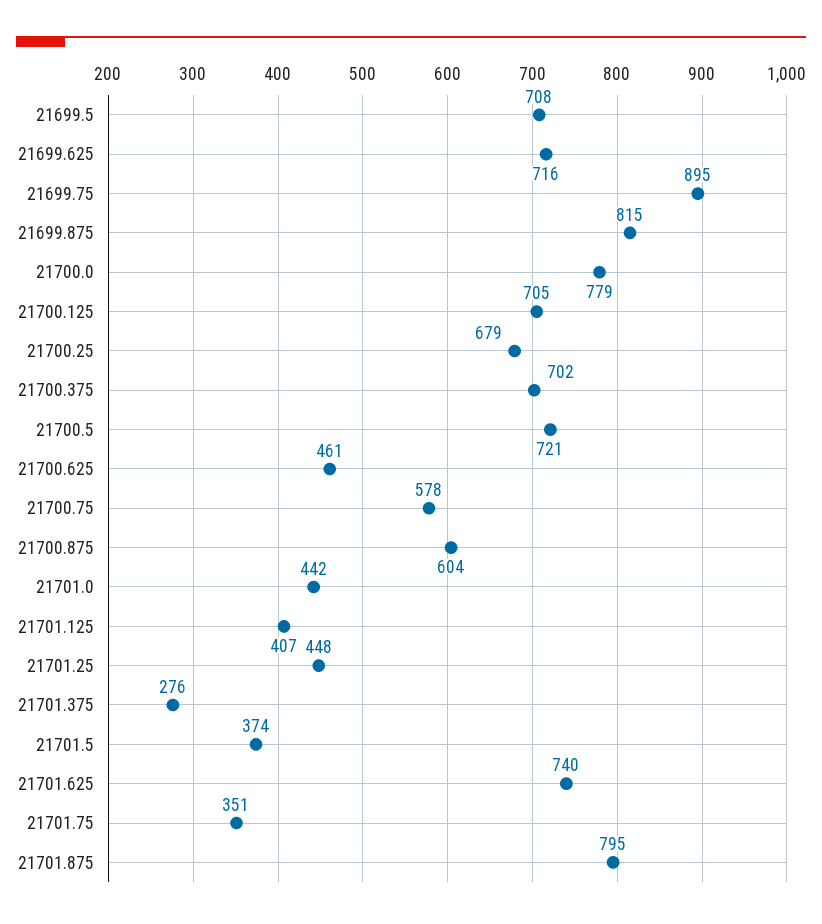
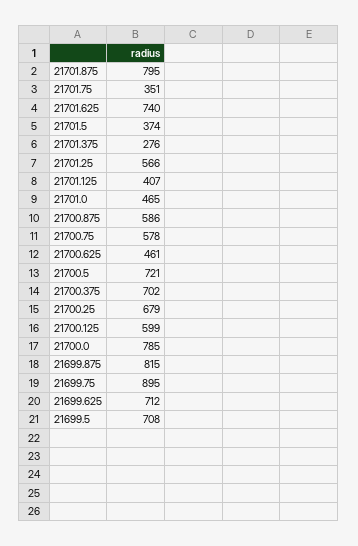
  {
    "21699.5": 708,
-   "21699.625": 716,
+   "21699.625": 712,
    "21699.75": 895,
    "21699.875": 815,
-   "21700.0": 779,
+   "21700.0": 785,
-   "21700.125": 705,
+   "21700.125": 599,
    "21700.25": 679,
    "21700.375": 702,
    "21700.5": 721,
    "21700.625": 461,
    "21700.75": 578,
-   "21700.875": 604,
+   "21700.875": 586,
-   "21701.0": 442,
+   "21701.0": 465,
    "21701.125": 407,
-   "21701.25": 448,
+   "21701.25": 566,
    "21701.375": 276,
    "21701.5": 374,
    "21701.625": 740,
    "21701.75": 351,
    "21701.875": 795
  }

